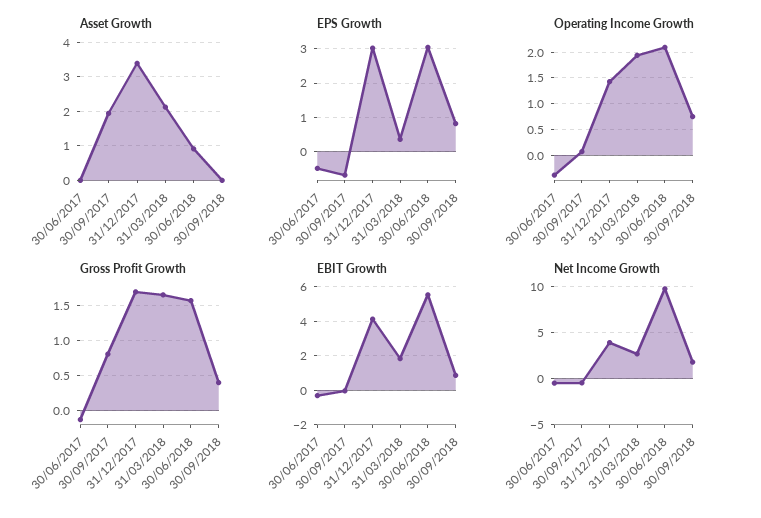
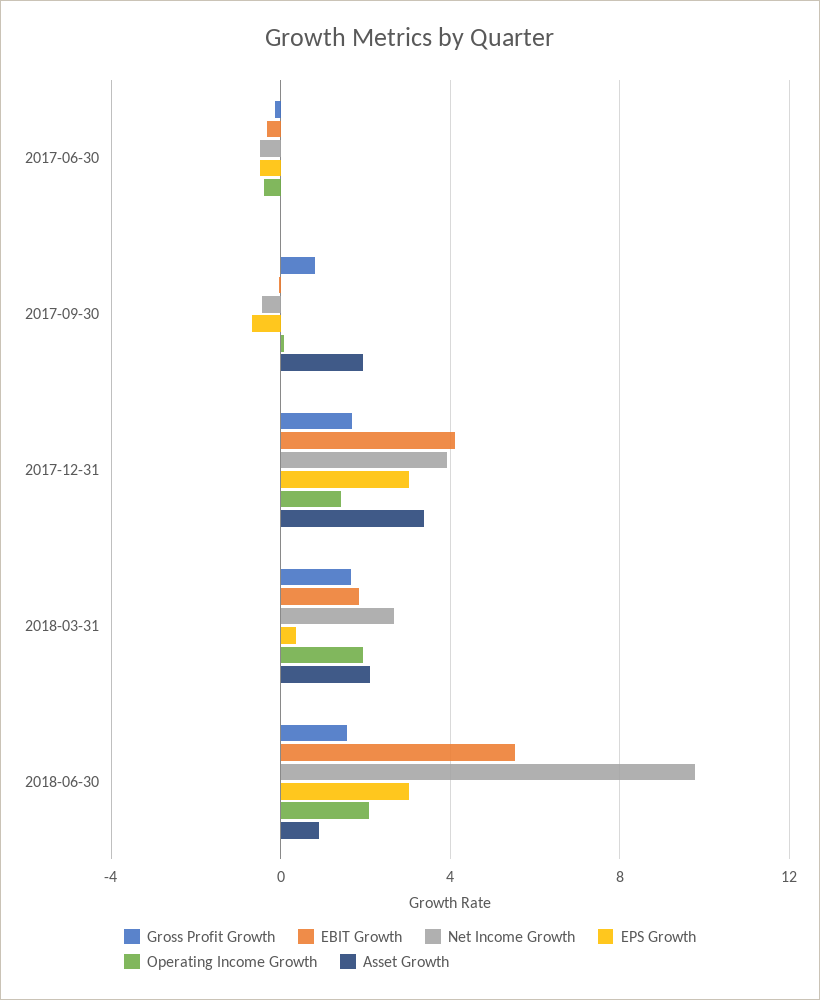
  {
    "Asset Growth": {
      "30/06/2017": 0,
      "30/09/2017": 2,
      "31/12/2017": 3.4,
      "31/03/2018": 2.2,
-     "30/06/2018": 1,
+     "30/06/2018": 1
-     "30/09/2018": 0
    },
    "EPS Growth": {
      "30/06/2017": -0.4,
      "30/09/2017": -0.6,
      "31/12/2017": 3,
      "31/03/2018": 0.4,
-     "30/06/2018": 3,
+     "30/06/2018": 3
-     "30/09/2018": 0.8
    },
    "Operating Income Growth": {
      "30/06/2017": -0.5,
      "30/09/2017": 0,
      "31/12/2017": 1.5,
      "31/03/2018": 2,
-     "30/06/2018": 2,
+     "30/06/2018": 2
-     "30/09/2018": 0.75
    },
    "Gross Profit Growth": {
      "30/06/2017": -0.1,
      "30/09/2017": 0.8,
      "31/12/2017": 1.7,
      "31/03/2018": 1.7,
-     "30/06/2018": 1.6,
+     "30/06/2018": 1.6
-     "30/09/2018": 0.4
    },
    "EBIT Growth": {
      "30/06/2017": -0.5,
      "30/09/2017": 0,
      "31/12/2017": 4,
      "31/03/2018": 2,
-     "30/06/2018": 5.5,
+     "30/06/2018": 5.5
-     "30/09/2018": 1
    },
    "Net Income Growth": {
      "30/06/2017": -0.5,
      "30/09/2017": -0.5,
      "31/12/2017": 4,
      "31/03/2018": 2.5,
-     "30/06/2018": 10,
+     "30/06/2018": 10
-     "30/09/2018": 2
    }
  }

